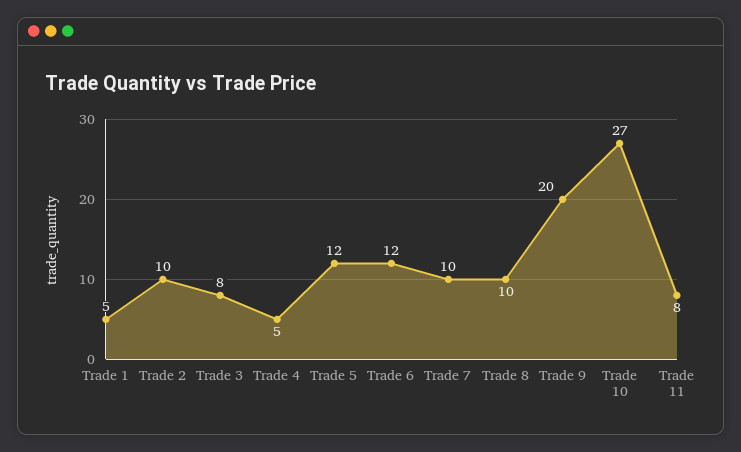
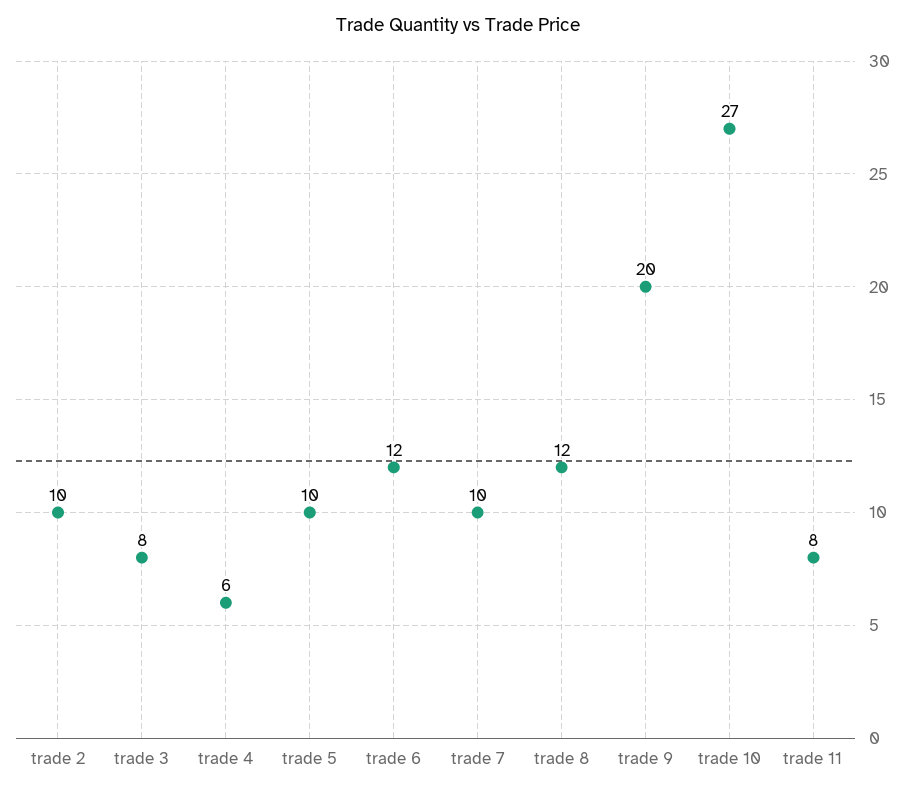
  {
-   "Trade 1": 5,
    "Trade 2": 10,
    "Trade 3": 8,
-   "Trade 4": 5,
+   "Trade 4": 6,
-   "Trade 5": 12,
+   "Trade 5": 10,
    "Trade 6": 12,
    "Trade 7": 10,
-   "Trade 8": 10,
+   "Trade 8": 12,
    "Trade 9": 20,
    "Trade 10": 27,
    "Trade 11": 8
  }

